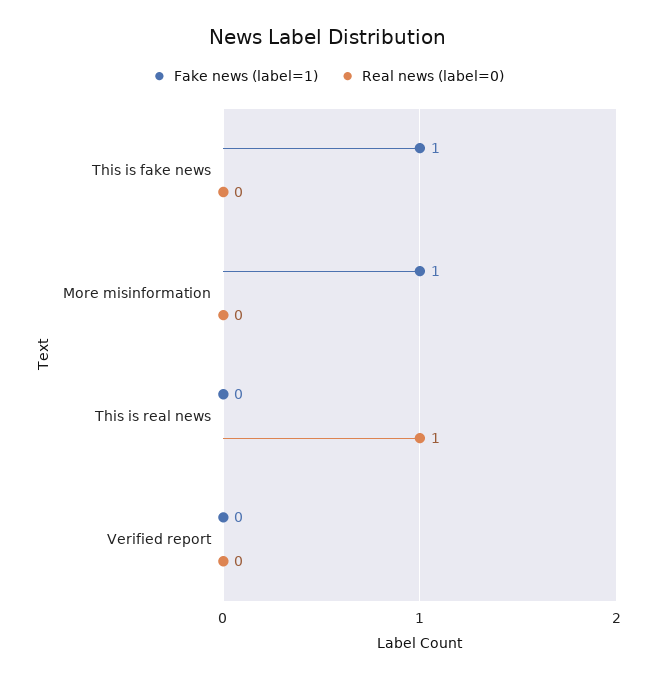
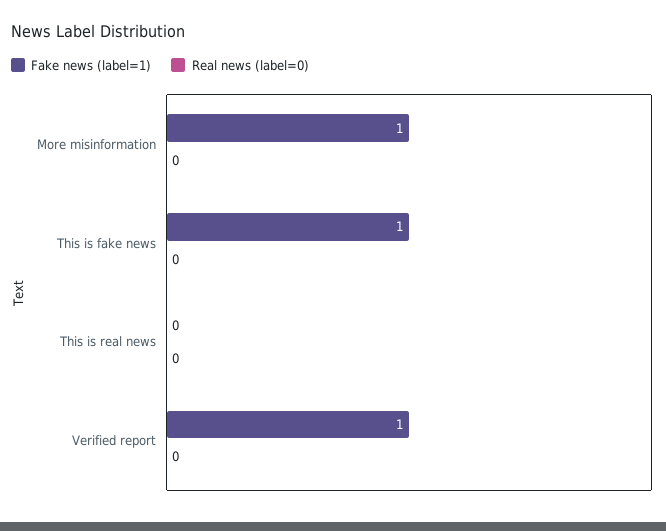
  {
    "Fake news (label=1)": {
      "This is fake news": 1,
      "More misinformation": 1,
      "This is real news": 0,
-     "Verified report": 0
+     "Verified report": 1
    },
    "Real news (label=0)": {
      "This is fake news": 0,
      "More misinformation": 0,
-     "This is real news": 1,
+     "This is real news": 0,
      "Verified report": 0
    }
  }

